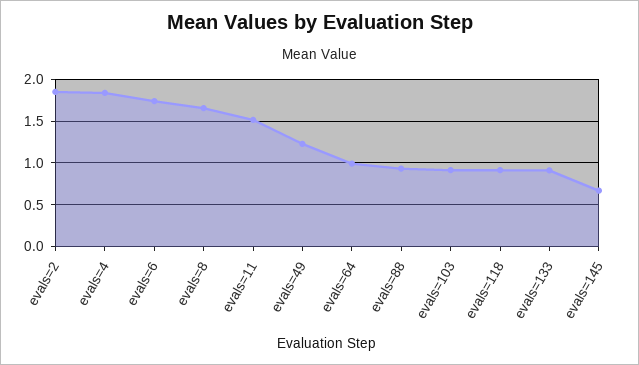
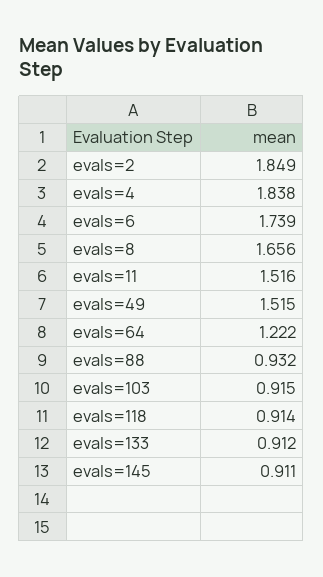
  {
    "evals=2": 1.849,
    "evals=4": 1.838,
    "evals=6": 1.739,
    "evals=8": 1.656,
    "evals=11": 1.516,
-   "evals=49": 1.2,
+   "evals=49": 1.515,
-   "evals=64": 1,
+   "evals=64": 1.222,
    "evals=88": 0.932,
    "evals=103": 0.915,
    "evals=118": 0.914,
    "evals=133": 0.912,
-   "evals=145": 0.7
+   "evals=145": 0.911
  }

